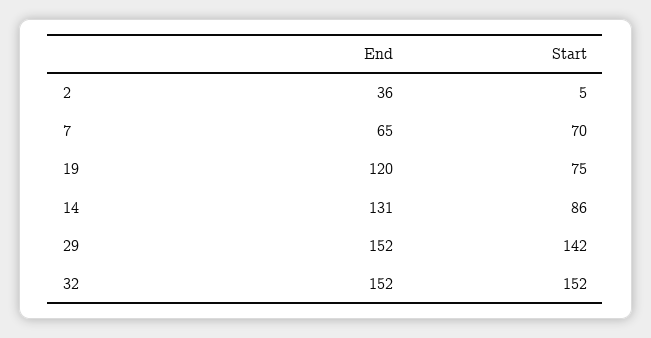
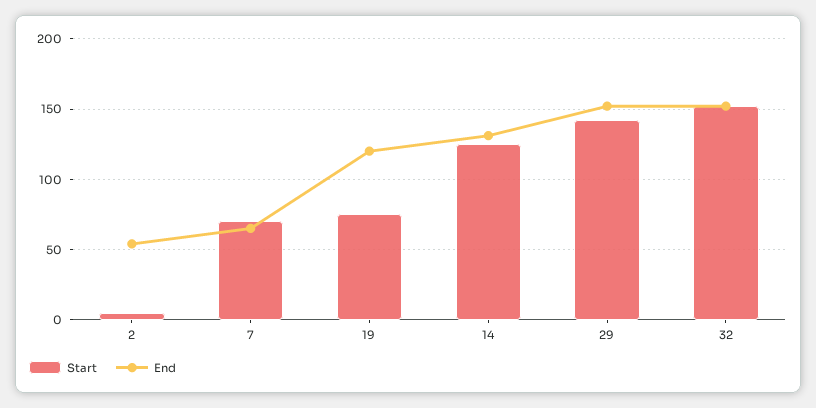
  {
    "End": {
-     "2": 36,
+     "2": 55,
      "7": 65,
      "19": 120,
      "14": 131,
      "29": 152,
      "32": 152
    },
    "Start": {
      "2": 5,
      "7": 70,
      "19": 75,
-     "14": 86,
+     "14": 125,
      "29": 142,
      "32": 152
    }
  }

